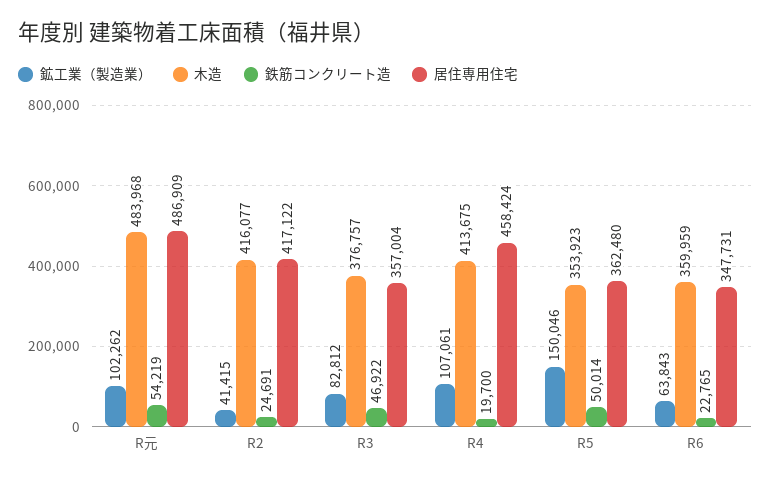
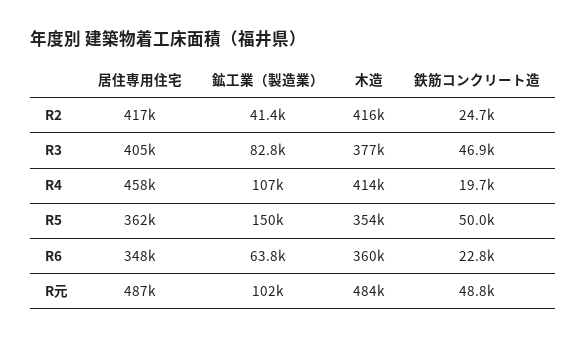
  {
    "鉱工業（製造業）": {
      "R元": 102262,
      "R2": 41415,
      "R3": 82812,
      "R4": 107061,
      "R5": 150046,
      "R6": 63843
    },
    "木造": {
      "R元": 483968,
      "R2": 416077,
      "R3": 376757,
      "R4": 413675,
      "R5": 353923,
      "R6": 359959
    },
    "鉄筋コンクリート造": {
-     "R元": 54219,
+     "R元": 48800,
      "R2": 24691,
      "R3": 46922,
      "R4": 19700,
      "R5": 50014,
      "R6": 22765
    },
    "居住専用住宅": {
      "R元": 486909,
      "R2": 417122,
-     "R3": 357004,
+     "R3": 405000,
      "R4": 458424,
      "R5": 362480,
      "R6": 347731
    }
  }

